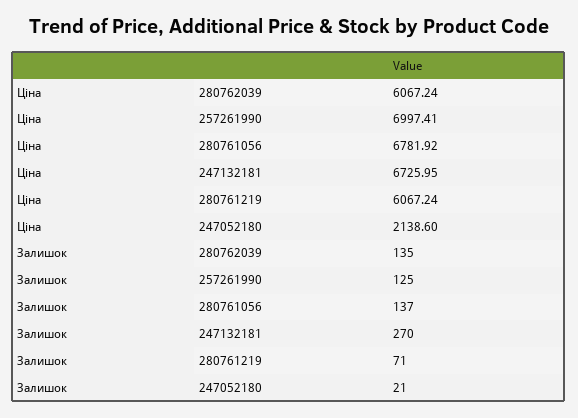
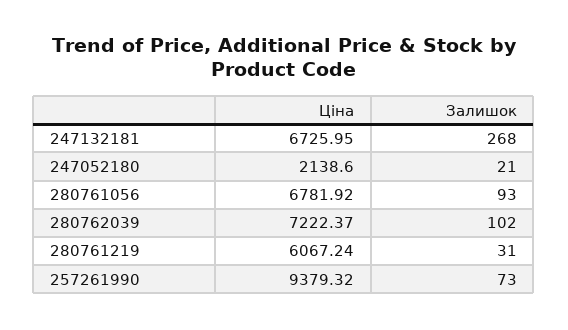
  {
    "Ціна": {
-     "280762039": 6067.24,
+     "280762039": 7222.37,
-     "257261990": 6997.41,
+     "257261990": 9379.32,
      "280761056": 6781.92,
      "247132181": 6725.95,
      "280761219": 6067.24,
      "247052180": 2138.6
    },
    "Залишок": {
-     "280762039": 135,
+     "280762039": 102,
-     "257261990": 125,
+     "257261990": 73,
-     "280761056": 137,
+     "280761056": 93,
-     "247132181": 270,
+     "247132181": 268,
-     "280761219": 71,
+     "280761219": 31,
      "247052180": 21
    }
  }

